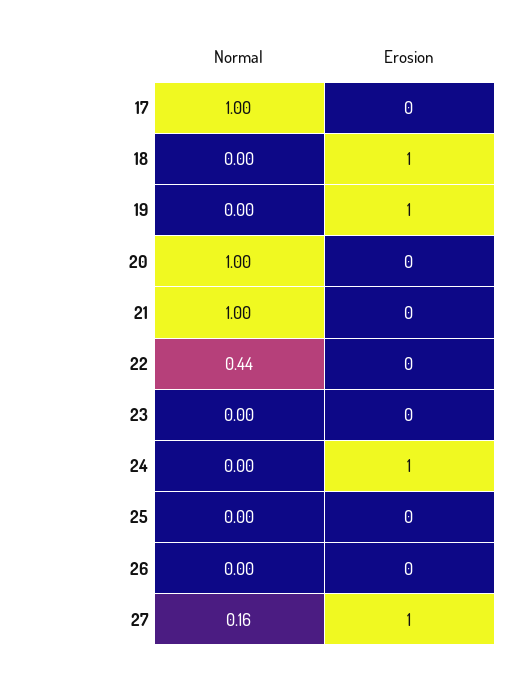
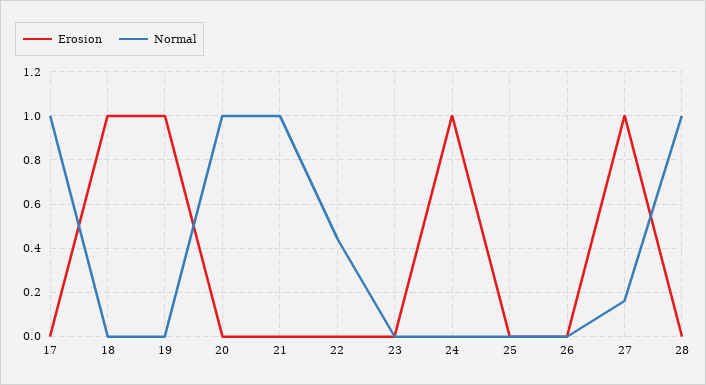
  {
    "Normal": {
      "17": 1,
      "18": 0,
      "19": 0,
      "20": 1,
      "21": 1,
      "22": 0.44,
      "23": 0,
      "24": 0,
      "25": 0,
      "26": 0,
-     "27": 0.16
+     "27": 0.16,
+     "28": 1
    },
    "Erosion": {
      "17": 0,
      "18": 1,
      "19": 1,
      "20": 0,
      "21": 0,
      "22": 0,
      "23": 0,
      "24": 1,
      "25": 0,
      "26": 0,
-     "27": 1
+     "27": 1,
+     "28": 0
    }
  }

